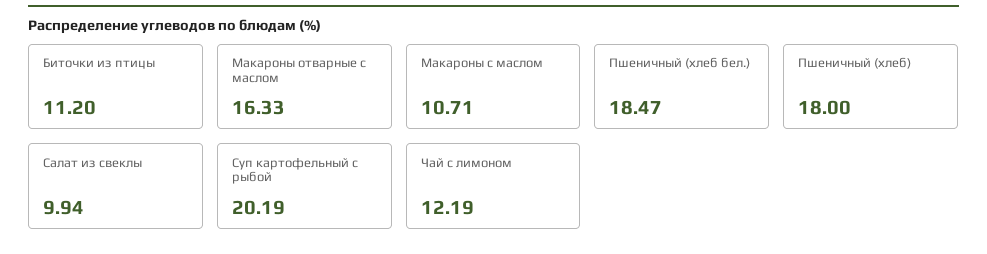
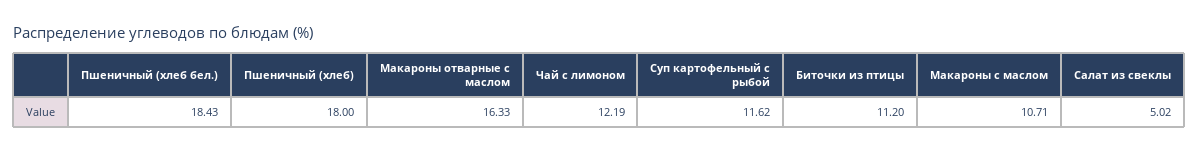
  {
    "Биточки из птицы": 11.2,
    "Макароны отварные с маслом": 16.33,
    "Макароны с маслом": 10.71,
-   "Пшеничный (хлеб бел.)": 18.47,
+   "Пшеничный (хлеб бел.)": 18.43,
    "Пшеничный (хлеб)": 18,
-   "Салат из свеклы": 9.94,
+   "Салат из свеклы": 5.02,
-   "Суп картофельный с рыбой": 20.19,
+   "Суп картофельный с рыбой": 11.62,
    "Чай с лимоном": 12.19
  }

